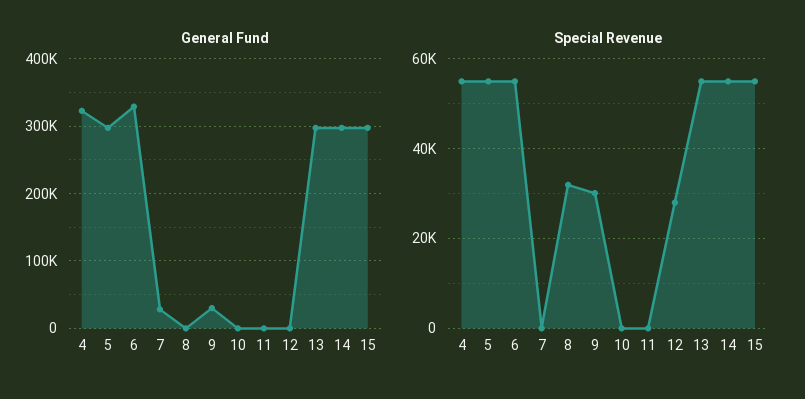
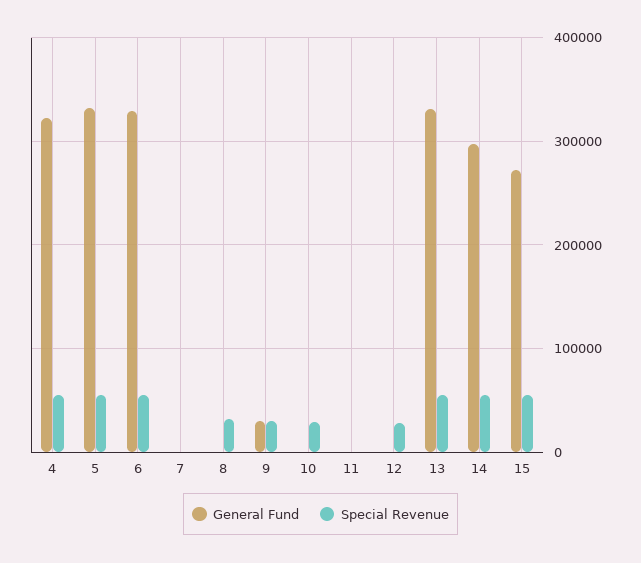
  {
    "General Fund": {
      "4": 320000,
-     "5": 300000,
+     "5": 330000,
      "6": 330000,
-     "7": 30000,
+     "7": 0,
      "8": 0,
      "9": 30000,
      "10": 0,
      "11": 0,
      "12": 0,
-     "13": 300000,
+     "13": 330000,
      "14": 300000,
-     "15": 300000
+     "15": 270000
    },
    "Special Revenue": {
      "4": 54000,
      "5": 54000,
      "6": 54000,
      "7": 0,
      "8": 32000,
      "9": 30000,
-     "10": 0,
+     "10": 30000,
      "11": 0,
      "12": 28000,
      "13": 54000,
      "14": 54000,
      "15": 54000
    }
  }

